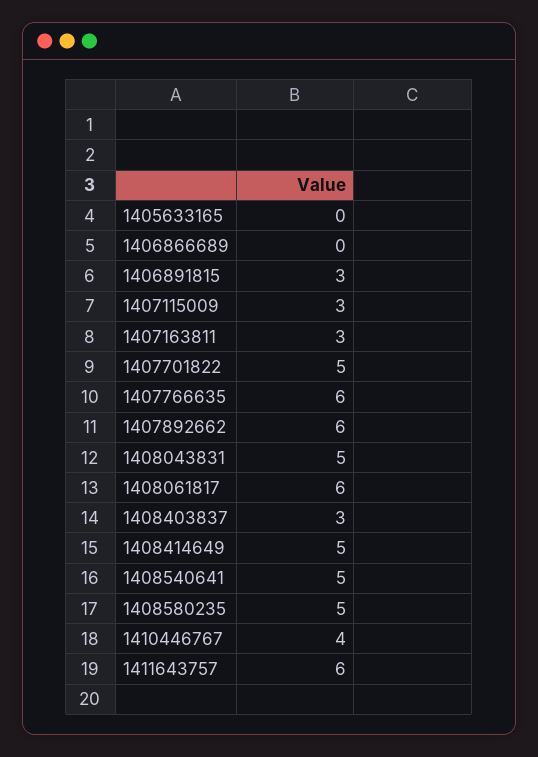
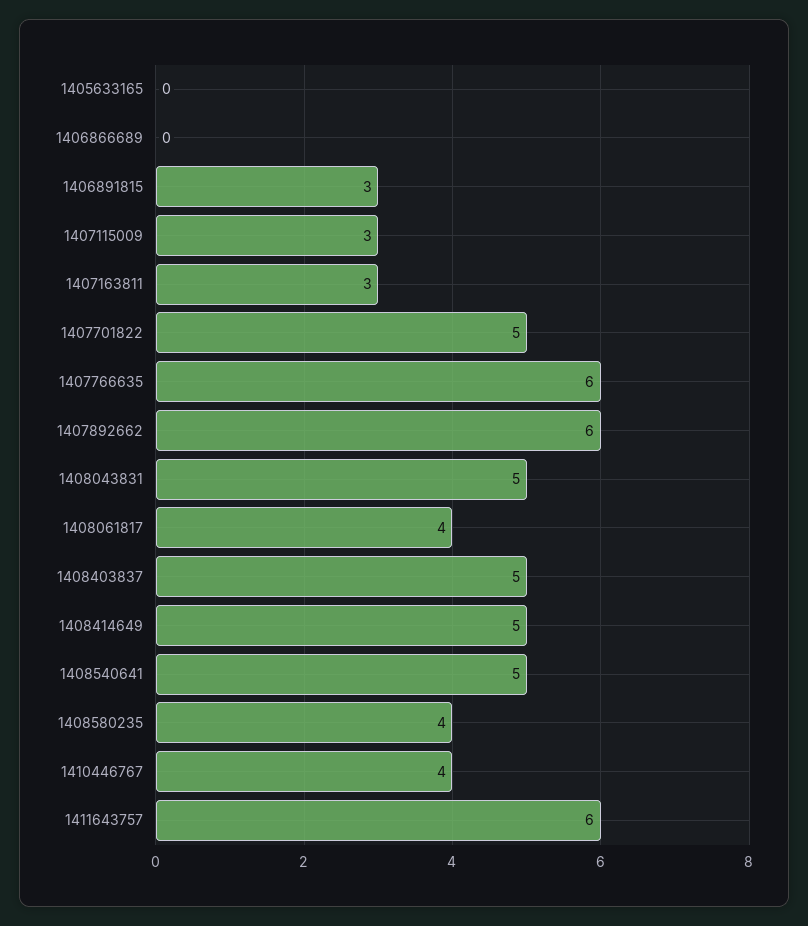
  {
    "1405633165": 0,
    "1406866689": 0,
    "1406891815": 3,
    "1407115009": 3,
    "1407163811": 3,
    "1407701822": 5,
    "1407766635": 6,
    "1407892662": 6,
    "1408043831": 5,
-   "1408061817": 6,
+   "1408061817": 4,
-   "1408403837": 3,
+   "1408403837": 5,
    "1408414649": 5,
    "1408540641": 5,
-   "1408580235": 5,
+   "1408580235": 4,
    "1410446767": 4,
    "1411643757": 6
  }

